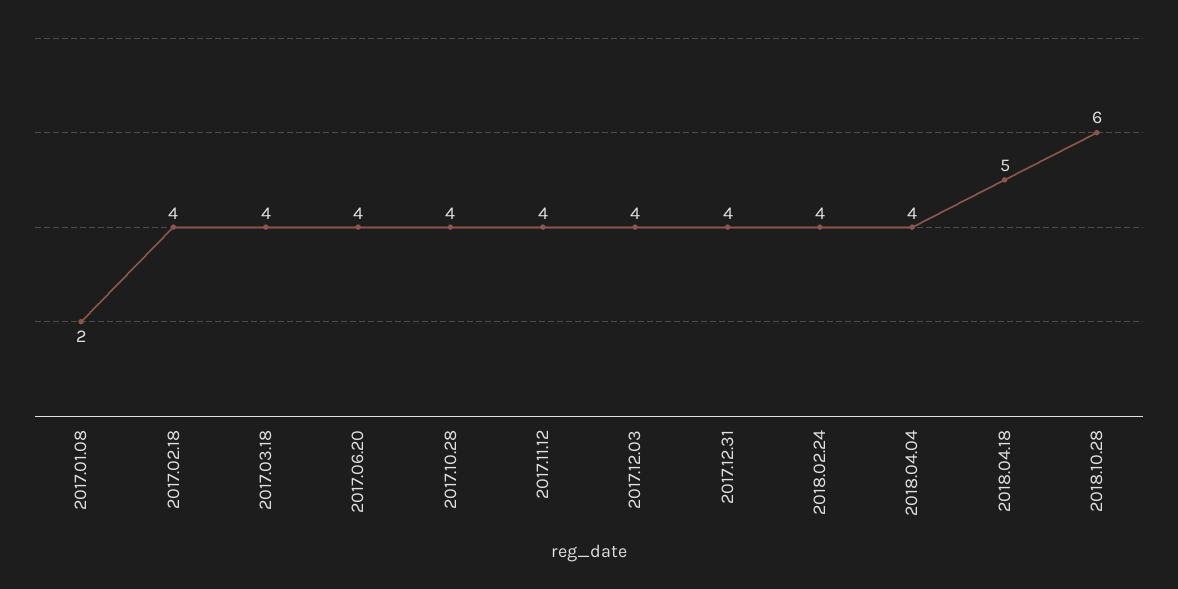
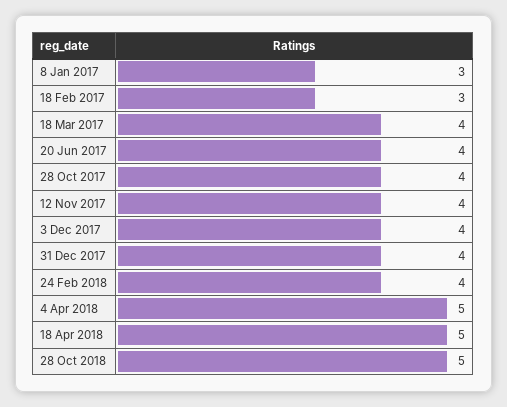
  {
-   "2017.01.08": 2,
+   "2017.01.08": 3,
-   "2017.02.18": 4,
+   "2017.02.18": 3,
    "2017.03.18": 4,
    "2017.06.20": 4,
    "2017.10.28": 4,
    "2017.11.12": 4,
    "2017.12.03": 4,
    "2017.12.31": 4,
    "2018.02.24": 4,
-   "2018.04.04": 4,
+   "2018.04.04": 5,
    "2018.04.18": 5,
-   "2018.10.28": 6
+   "2018.10.28": 5
  }

